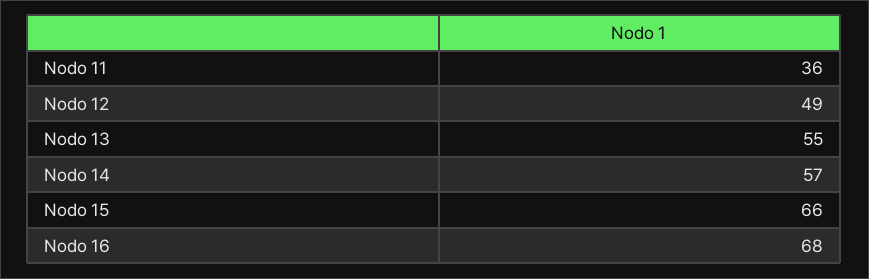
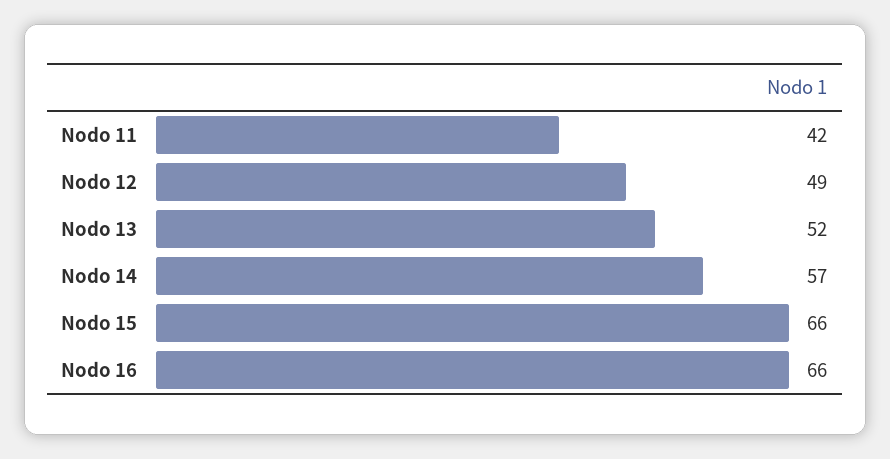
  {
-   "Nodo 11": 36,
+   "Nodo 11": 42,
    "Nodo 12": 49,
-   "Nodo 13": 55,
+   "Nodo 13": 52,
    "Nodo 14": 57,
    "Nodo 15": 66,
-   "Nodo 16": 68
+   "Nodo 16": 66
  }

